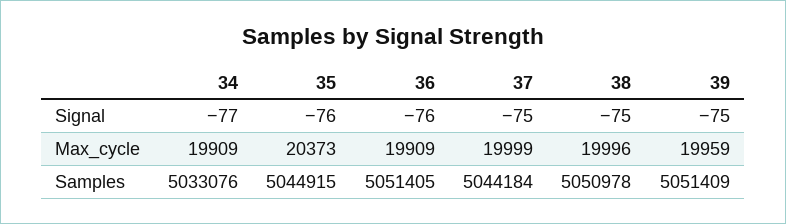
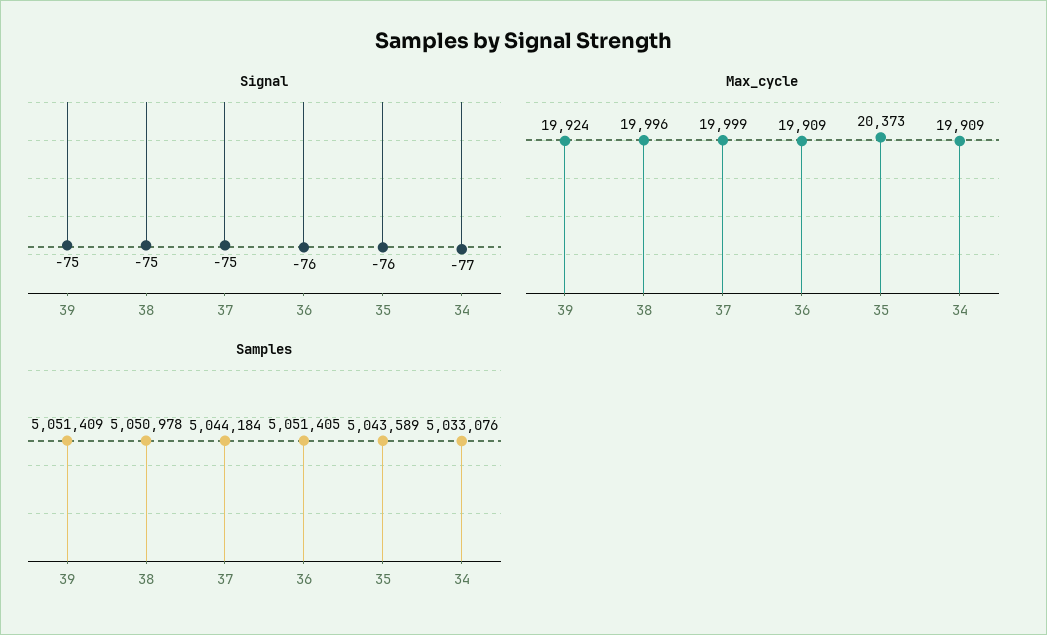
  {
    "Signal": {
      "34": -77,
      "35": -76,
      "36": -76,
      "37": -75,
      "38": -75,
      "39": -75
    },
    "Max_cycle": {
      "34": 19909,
      "35": 20373,
      "36": 19909,
      "37": 19999,
      "38": 19996,
-     "39": 19959
+     "39": 19924
    },
    "Samples": {
      "34": 5033076,
-     "35": 5044915,
+     "35": 5043589,
      "36": 5051405,
      "37": 5044184,
      "38": 5050978,
      "39": 5051409
    }
  }

